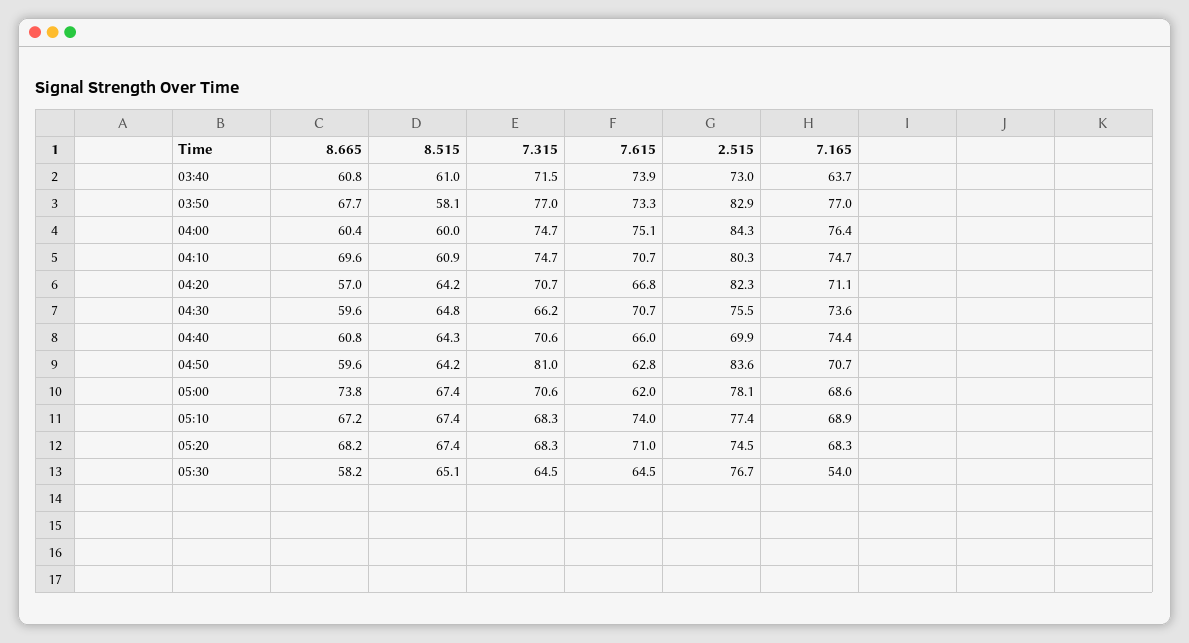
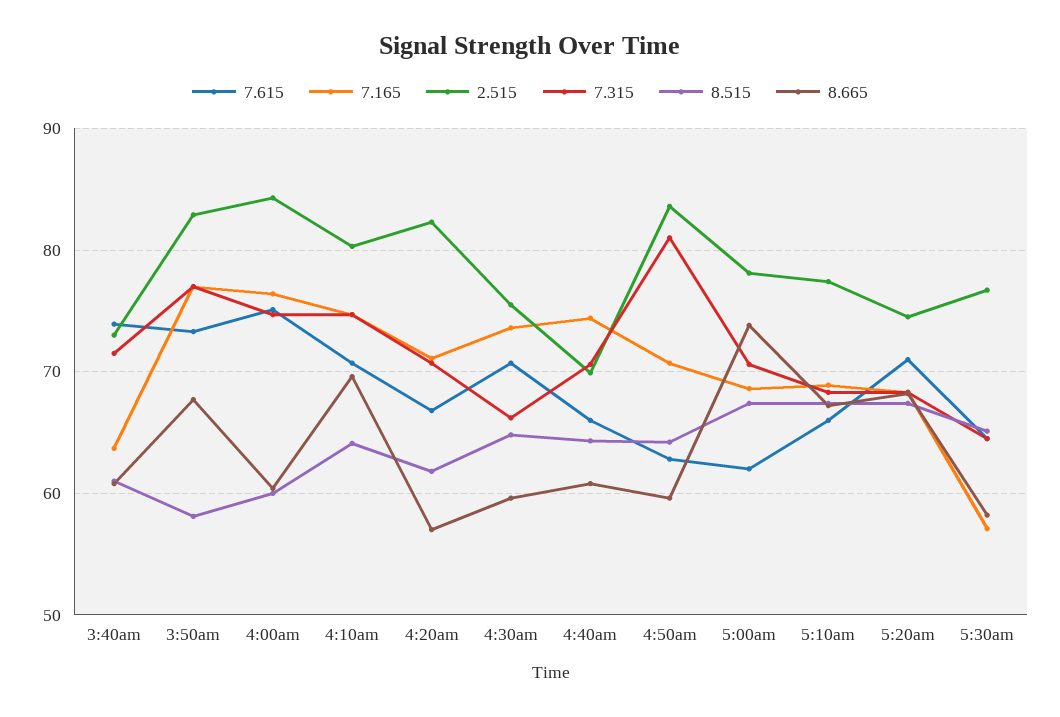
  {
    "8.665": {
      "03:40": 60.8,
      "03:50": 67.7,
      "04:00": 60.4,
      "04:10": 69.6,
      "04:20": 57,
      "04:30": 59.6,
      "04:40": 60.8,
      "04:50": 59.6,
      "05:00": 73.8,
      "05:10": 67.2,
      "05:20": 68.2,
      "05:30": 58.2
    },
    "8.515": {
      "03:40": 61,
      "03:50": 58.1,
      "04:00": 60,
-     "04:10": 60.9,
+     "04:10": 64,
-     "04:20": 64.2,
+     "04:20": 62,
      "04:30": 64.8,
      "04:40": 64.3,
      "04:50": 64.2,
      "05:00": 67.4,
      "05:10": 67.4,
      "05:20": 67.4,
      "05:30": 65.1
    },
    "7.315": {
      "03:40": 71.5,
      "03:50": 77,
      "04:00": 74.7,
      "04:10": 74.7,
      "04:20": 70.7,
      "04:30": 66.2,
      "04:40": 70.6,
      "04:50": 81,
      "05:00": 70.6,
      "05:10": 68.3,
      "05:20": 68.3,
      "05:30": 64.5
    },
    "7.615": {
      "03:40": 73.9,
      "03:50": 73.3,
      "04:00": 75.1,
      "04:10": 70.7,
      "04:20": 66.8,
      "04:30": 70.7,
      "04:40": 66,
      "04:50": 62.8,
      "05:00": 62,
-     "05:10": 74,
+     "05:10": 66,
      "05:20": 71,
      "05:30": 64.5
    },
    "2.515": {
      "03:40": 73,
      "03:50": 82.9,
      "04:00": 84.3,
      "04:10": 80.3,
      "04:20": 82.3,
      "04:30": 75.5,
      "04:40": 69.9,
      "04:50": 83.6,
      "05:00": 78.1,
      "05:10": 77.4,
      "05:20": 74.5,
      "05:30": 76.7
    },
    "7.165": {
      "03:40": 63.7,
      "03:50": 77,
      "04:00": 76.4,
      "04:10": 74.7,
      "04:20": 71.1,
      "04:30": 73.6,
      "04:40": 74.4,
      "04:50": 70.7,
      "05:00": 68.6,
      "05:10": 68.9,
      "05:20": 68.3,
-     "05:30": 54
+     "05:30": 57
    }
  }

